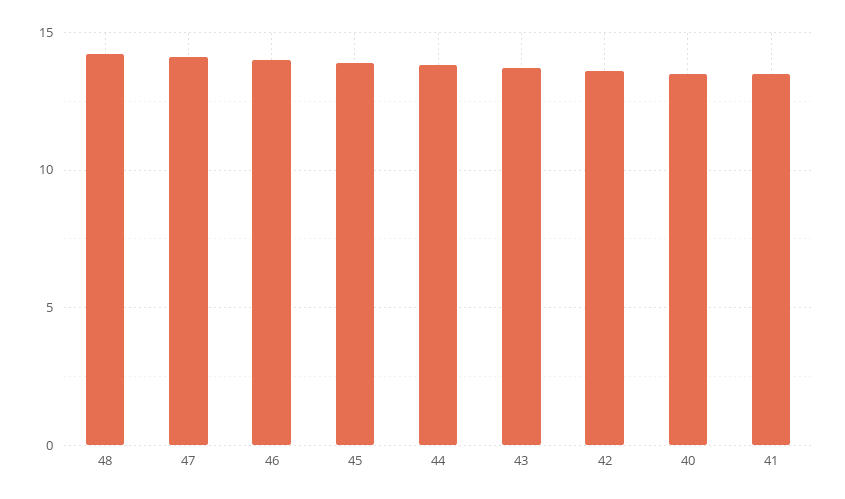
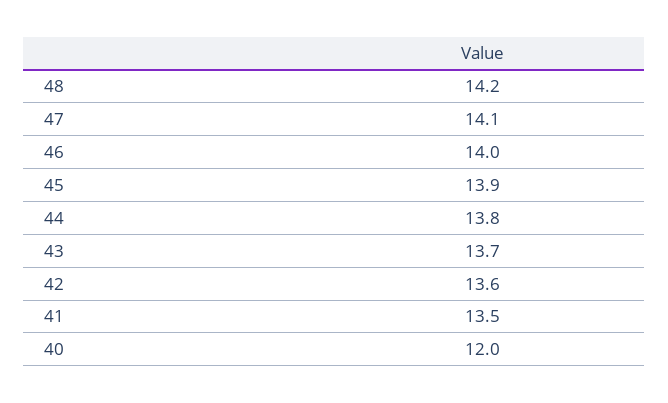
  {
    "48": 14.2,
    "47": 14.1,
    "46": 14,
    "45": 13.9,
    "44": 13.8,
    "43": 13.7,
    "42": 13.6,
-   "40": 13.5,
+   "40": 12,
    "41": 13.5
  }

